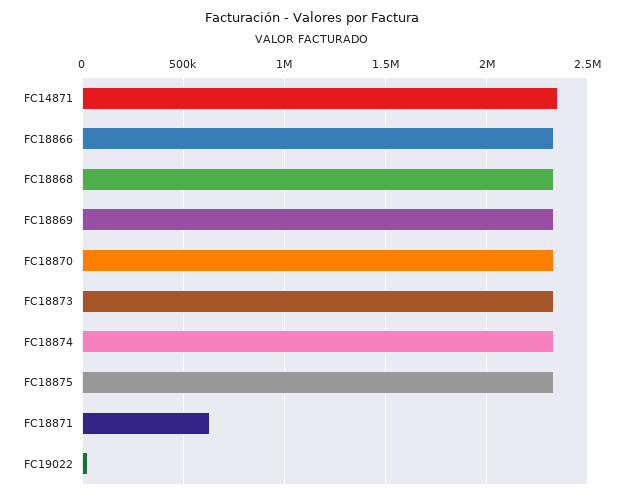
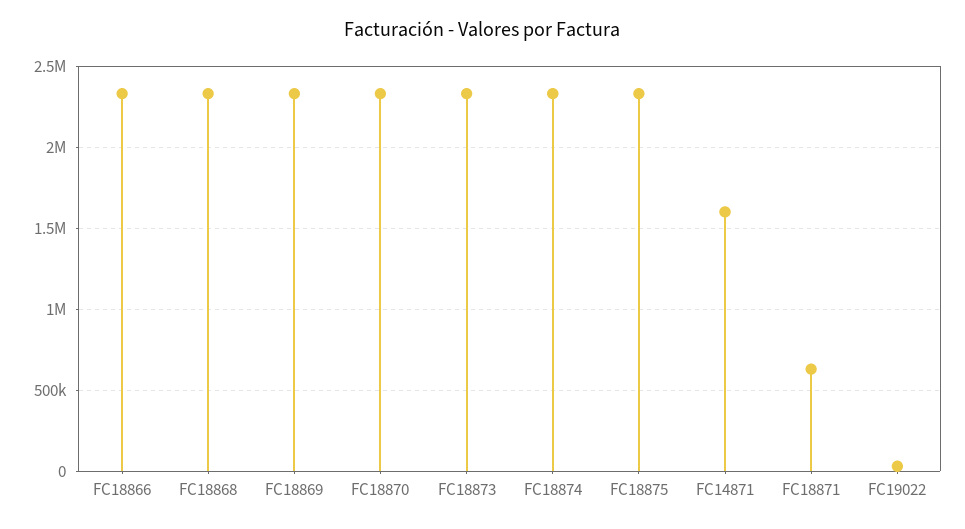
  {
-   "FC14871": 2350000,
+   "FC14871": 1600000,
    "FC18866": 2350000,
    "FC18868": 2350000,
    "FC18869": 2350000,
    "FC18870": 2350000,
    "FC18873": 2350000,
    "FC18874": 2350000,
    "FC18875": 2350000,
    "FC18871": 650000,
    "FC19022": 50000
  }

